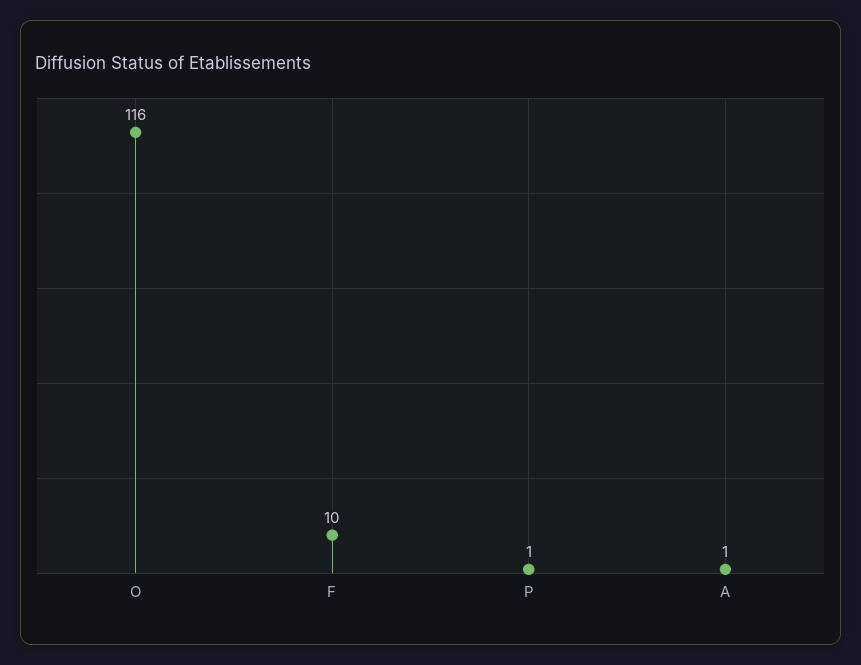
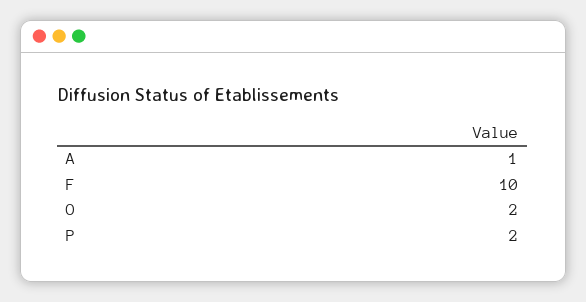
  {
-   "O": 116,
+   "O": 2,
    "F": 10,
-   "P": 1,
+   "P": 2,
    "A": 1
  }

